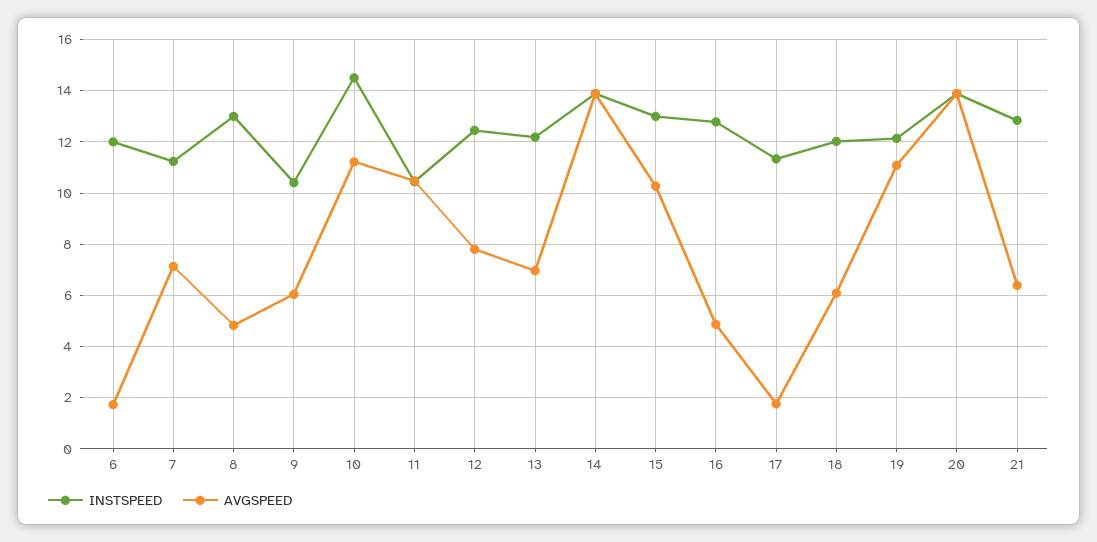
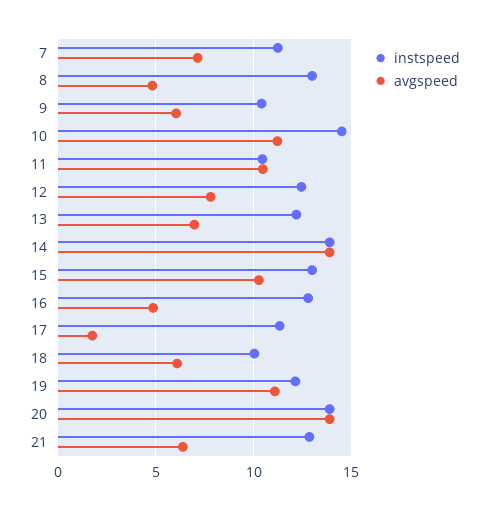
  {
    "INSTSPEED": {
-     "6": 12,
      "7": 11.25,
      "8": 13,
      "9": 10.5,
      "10": 14.5,
      "11": 10.5,
      "12": 12.5,
      "13": 12.25,
      "14": 14,
      "15": 13,
      "16": 12.75,
      "17": 11.25,
-     "18": 12,
+     "18": 10,
      "19": 12.25,
      "20": 14,
      "21": 12.75
    },
    "AVGSPEED": {
-     "6": 1.75,
      "7": 7.25,
      "8": 4.75,
      "9": 6,
      "10": 11.25,
      "11": 10.5,
      "12": 7.75,
      "13": 7,
      "14": 14,
      "15": 10.25,
      "16": 4.75,
      "17": 1.75,
      "18": 6,
      "19": 11,
      "20": 14,
      "21": 6.5
    }
  }

